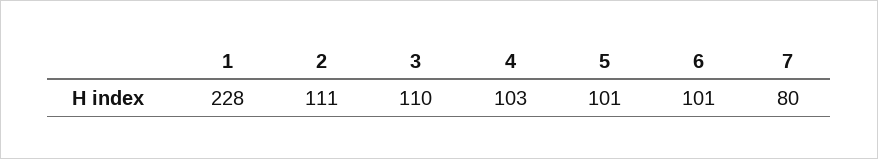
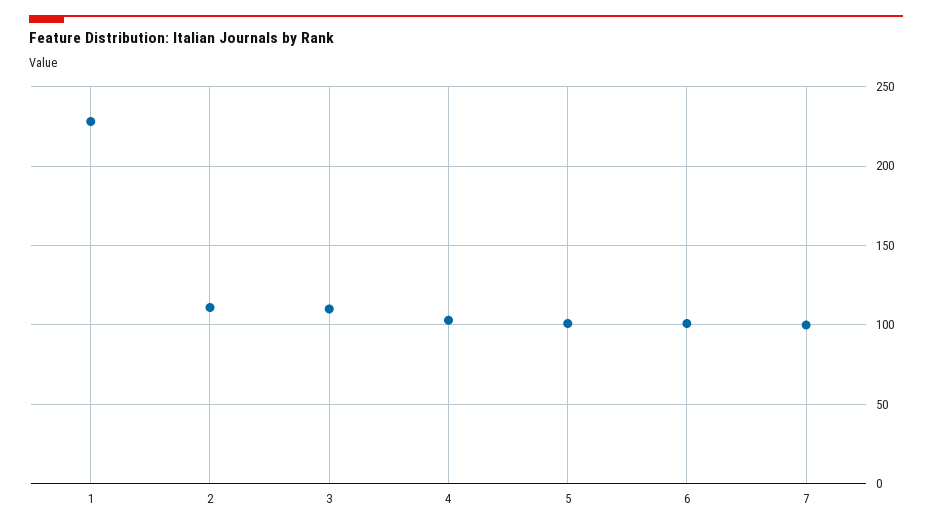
  {
    "1": 228,
    "2": 111,
    "3": 110,
    "4": 103,
    "5": 101,
    "6": 101,
-   "7": 80
+   "7": 100
  }

